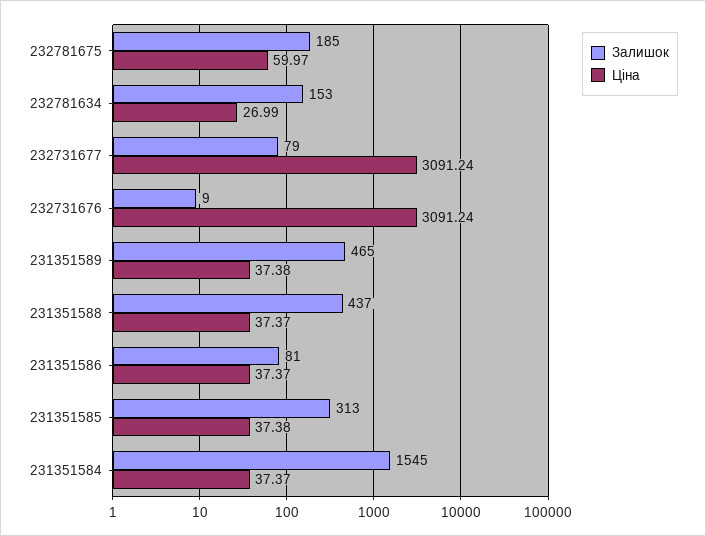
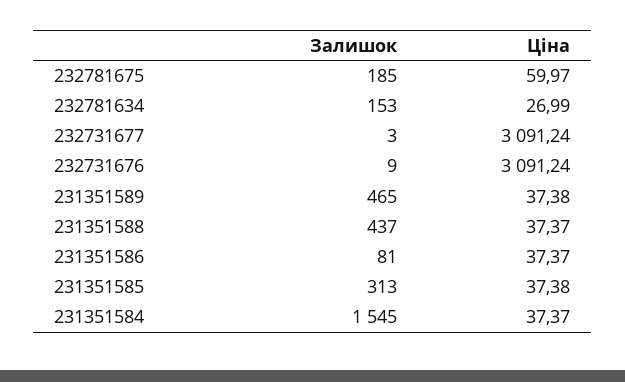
  {
    "Залишок": {
      "232781675": 185,
      "232781634": 153,
-     "232731677": 79,
+     "232731677": 3,
      "232731676": 9,
      "231351589": 465,
      "231351588": 437,
      "231351586": 81,
      "231351585": 313,
      "231351584": 1545
    },
    "Ціна": {
      "232781675": 59.97,
      "232781634": 26.99,
      "232731677": 3091.24,
      "232731676": 3091.24,
      "231351589": 37.38,
      "231351588": 37.37,
      "231351586": 37.37,
      "231351585": 37.38,
      "231351584": 37.37
    }
  }

